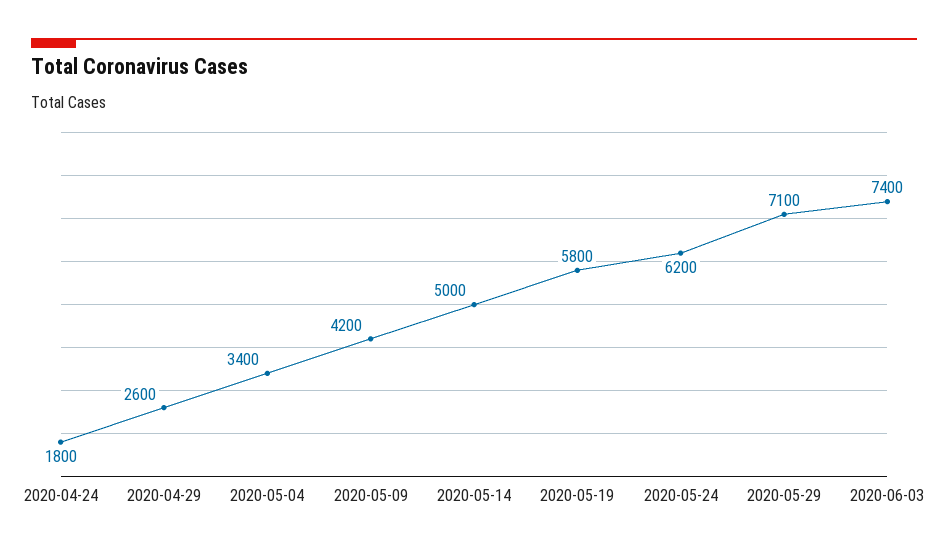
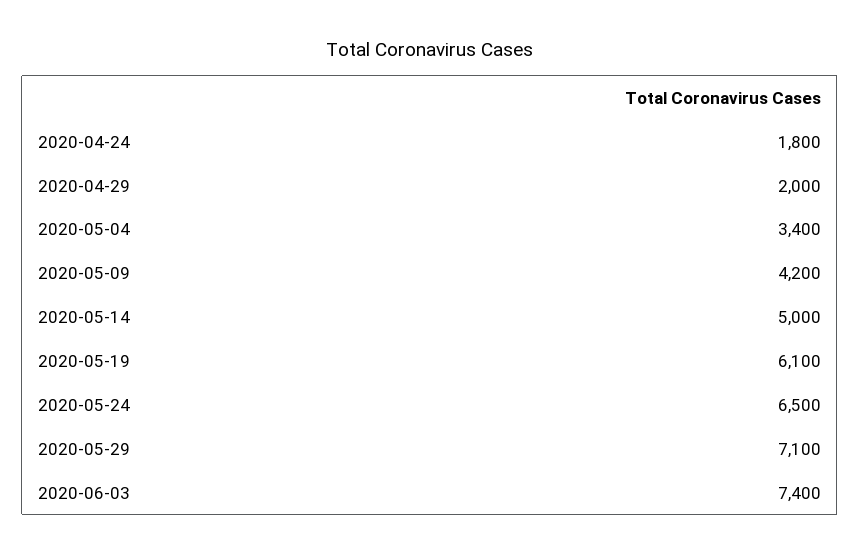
  {
    "2020-04-24": 1800,
-   "2020-04-29": 2600,
+   "2020-04-29": 2000,
    "2020-05-04": 3400,
    "2020-05-09": 4200,
    "2020-05-14": 5000,
-   "2020-05-19": 5800,
+   "2020-05-19": 6100,
-   "2020-05-24": 6200,
+   "2020-05-24": 6500,
    "2020-05-29": 7100,
    "2020-06-03": 7400
  }

